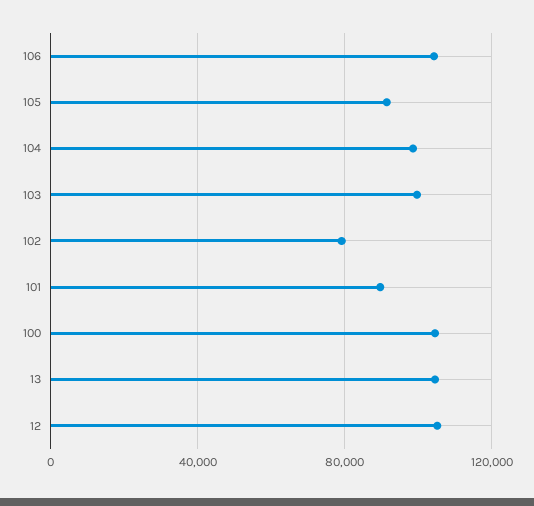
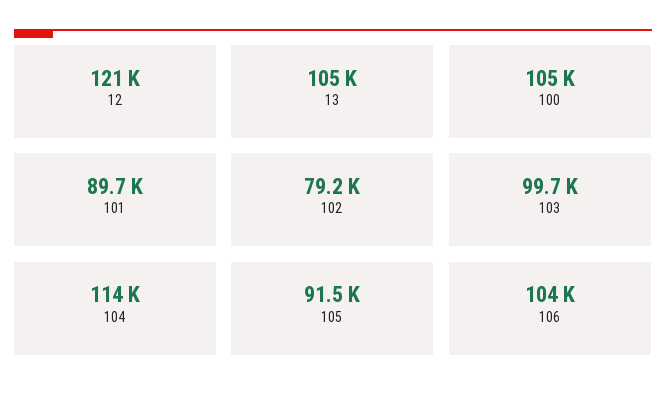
  {
    "106": 104000,
    "105": 91500,
-   "104": 100000,
+   "104": 114000,
    "103": 99700,
    "102": 79200,
    "101": 89700,
    "100": 105000,
    "13": 105000,
-   "12": 105000
+   "12": 121000
  }

